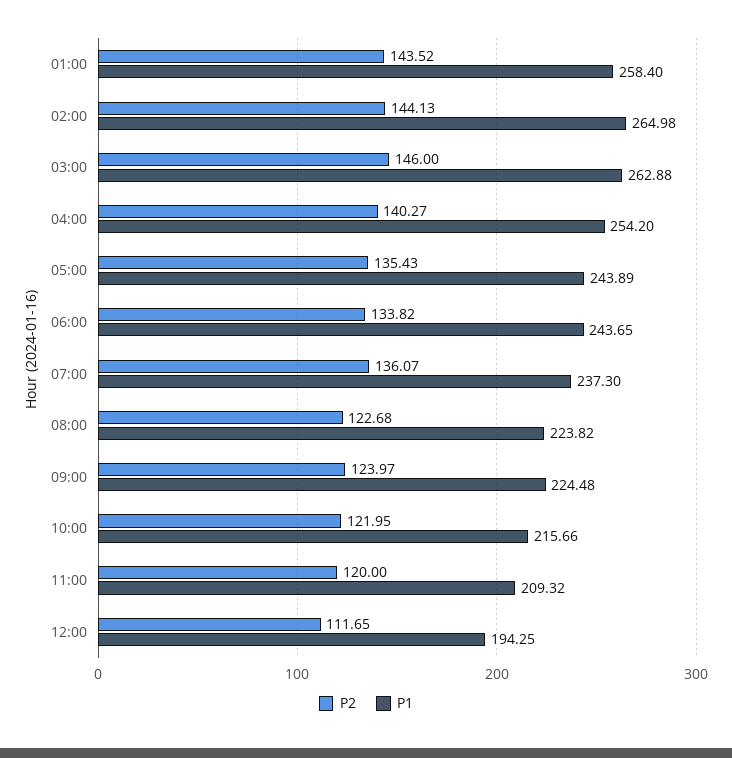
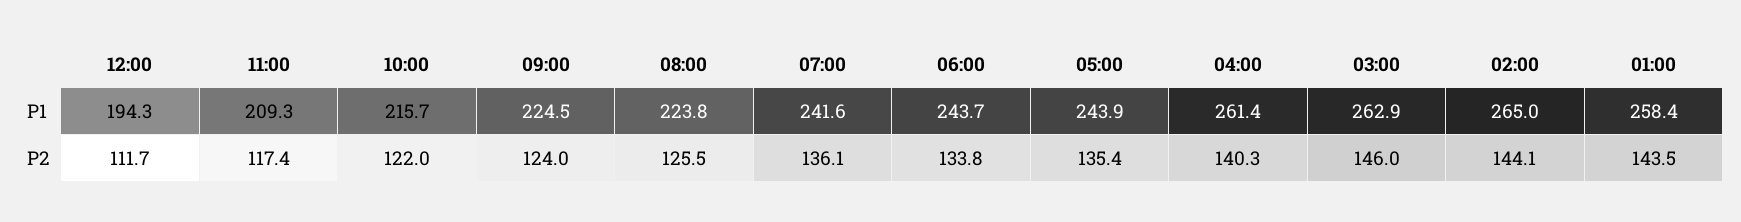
  {
    "P2": {
      "01:00": 143.52,
      "02:00": 144.13,
      "03:00": 146,
      "04:00": 140.27,
      "05:00": 135.43,
      "06:00": 133.82,
      "07:00": 136.07,
-     "08:00": 122.68,
+     "08:00": 125.5,
      "09:00": 123.97,
      "10:00": 121.95,
-     "11:00": 120,
+     "11:00": 117.4,
      "12:00": 111.65
    },
    "P1": {
      "01:00": 258.4,
      "02:00": 264.98,
      "03:00": 262.88,
-     "04:00": 254.2,
+     "04:00": 261.4,
      "05:00": 243.89,
      "06:00": 243.65,
-     "07:00": 237.3,
+     "07:00": 241.6,
      "08:00": 223.82,
      "09:00": 224.48,
      "10:00": 215.66,
      "11:00": 209.32,
      "12:00": 194.25
    }
  }

